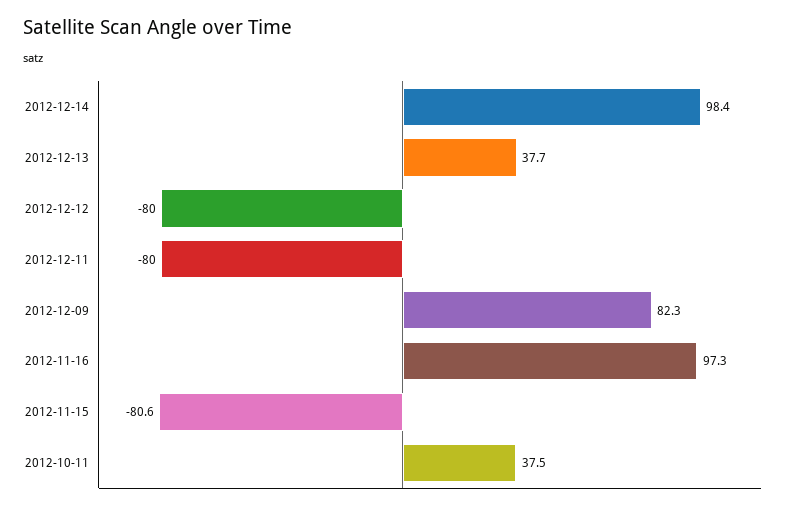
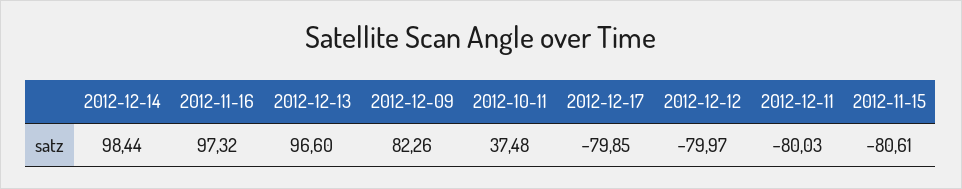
  {
    "2012-12-14": 98.44,
-   "2012-12-13": 37.7,
+   "2012-12-13": 96.6,
    "2012-12-12": -79.97,
    "2012-12-11": -80.03,
    "2012-12-09": 82.26,
    "2012-11-16": 97.32,
    "2012-11-15": -80.61,
-   "2012-10-11": 37.48
+   "2012-10-11": 37.48,
+   "2012-12-17": -79.85
  }

